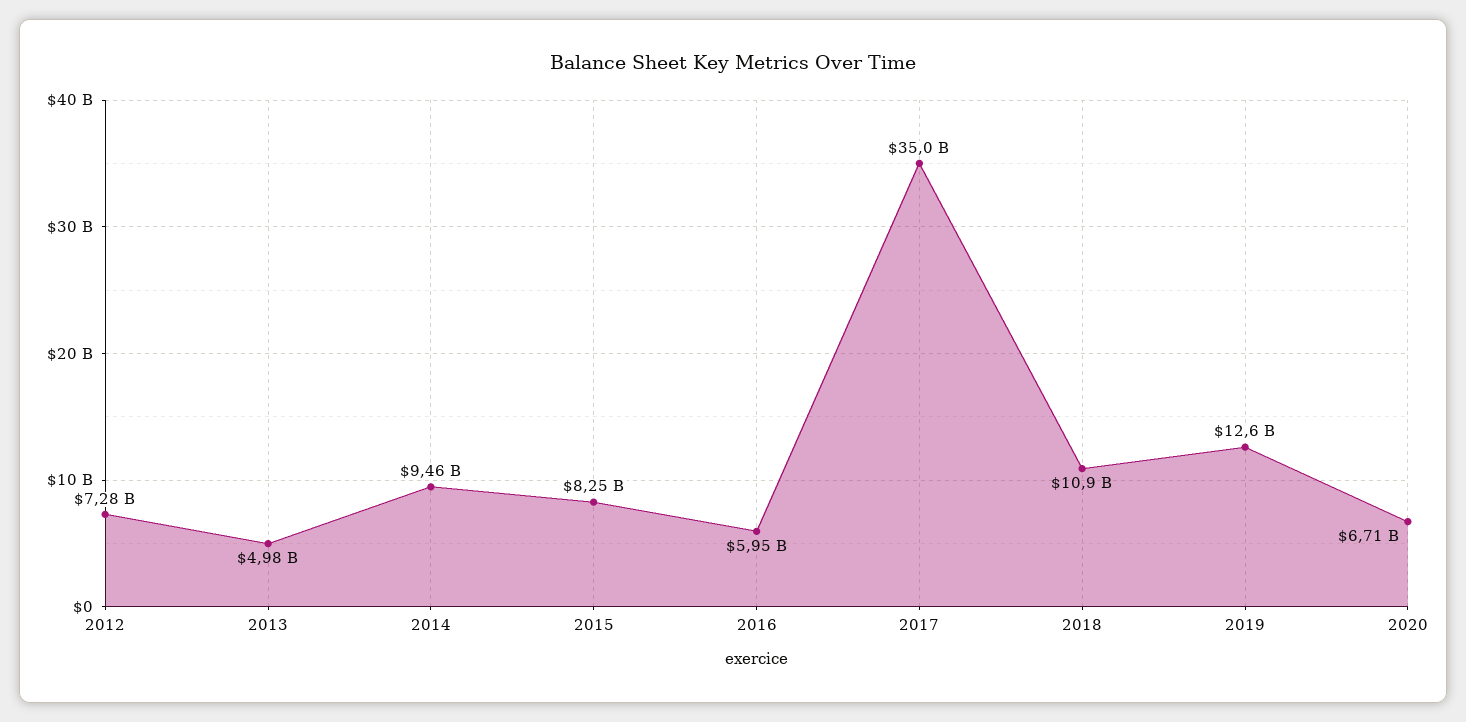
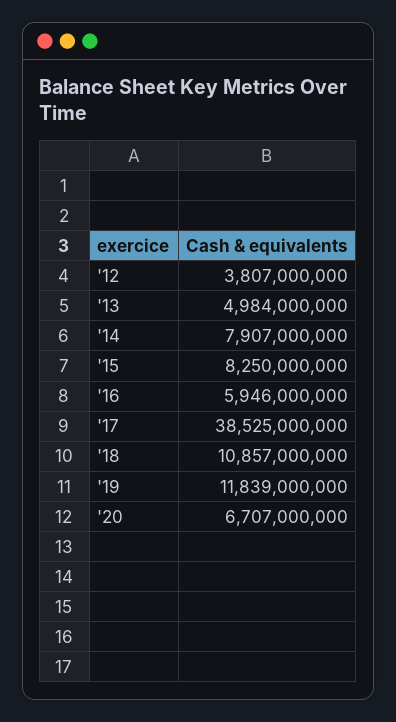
  {
-   "2012": 7280000000,
+   "2012": 3807000000,
    "2013": 4984000000,
-   "2014": 9460000000,
+   "2014": 7907000000,
    "2015": 8250000000,
    "2016": 5946000000,
-   "2017": 35000000000,
+   "2017": 38525000000,
    "2018": 10857000000,
-   "2019": 12600000000,
+   "2019": 11839000000,
    "2020": 6707000000
  }

